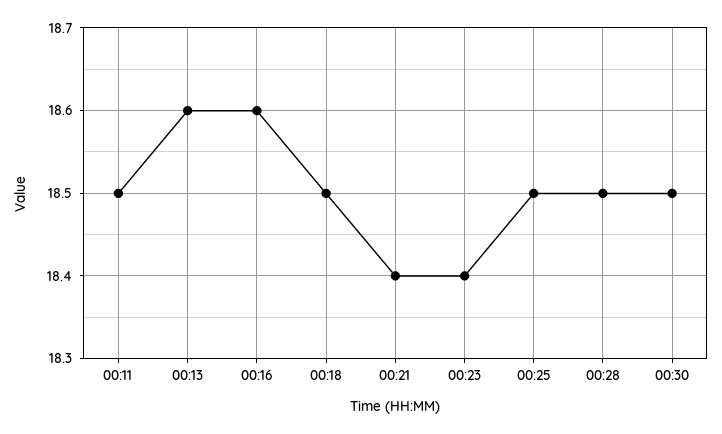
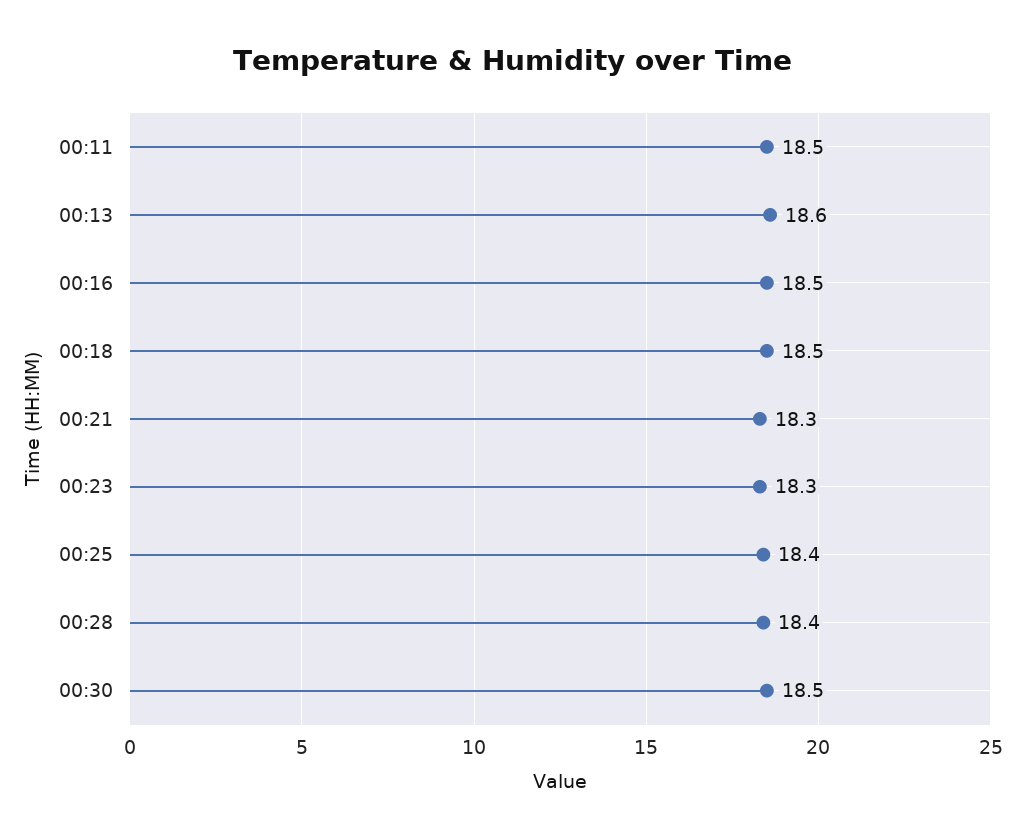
  {
    "00:11": 18.5,
    "00:13": 18.6,
-   "00:16": 18.6,
+   "00:16": 18.5,
    "00:18": 18.5,
-   "00:21": 18.4,
+   "00:21": 18.3,
-   "00:23": 18.4,
+   "00:23": 18.3,
-   "00:25": 18.5,
+   "00:25": 18.4,
-   "00:28": 18.5,
+   "00:28": 18.4,
    "00:30": 18.5
  }

